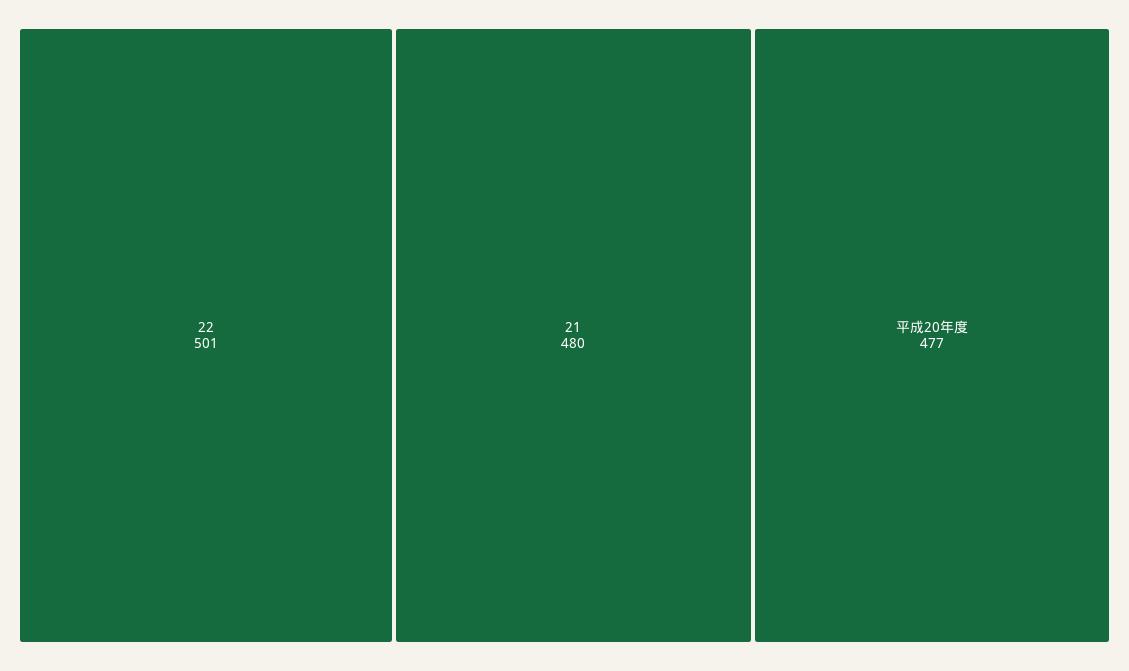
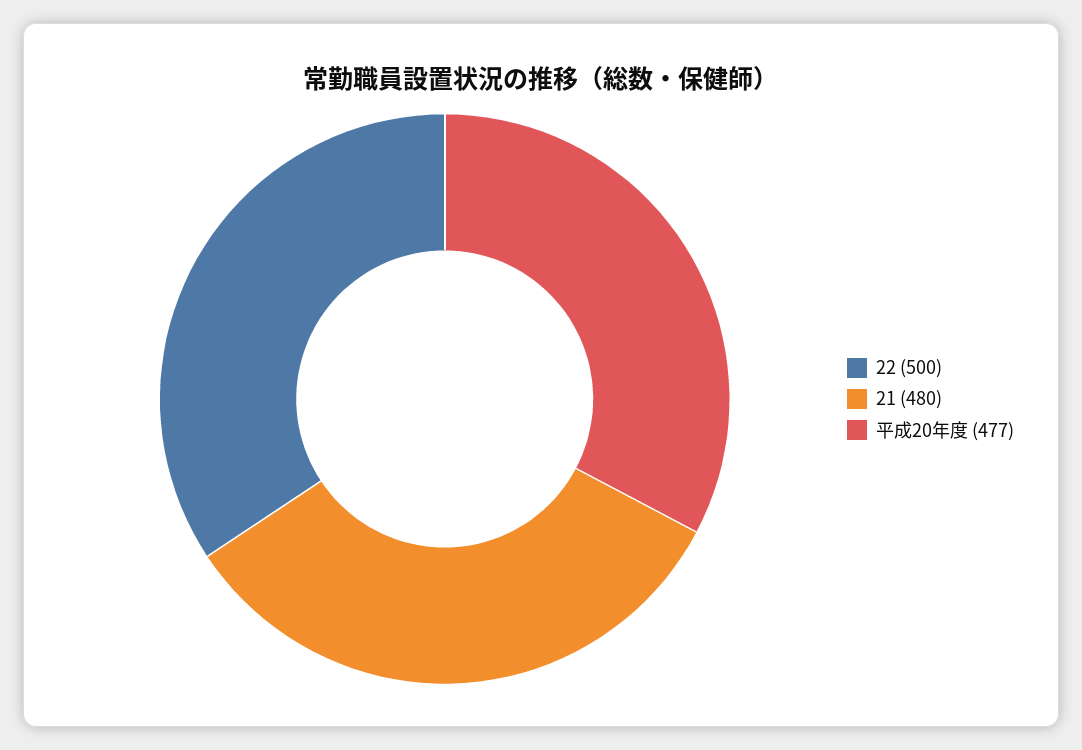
  {
-   "22": 501,
+   "22": 500,
    "21": 480,
    "平成20年度": 477
  }

